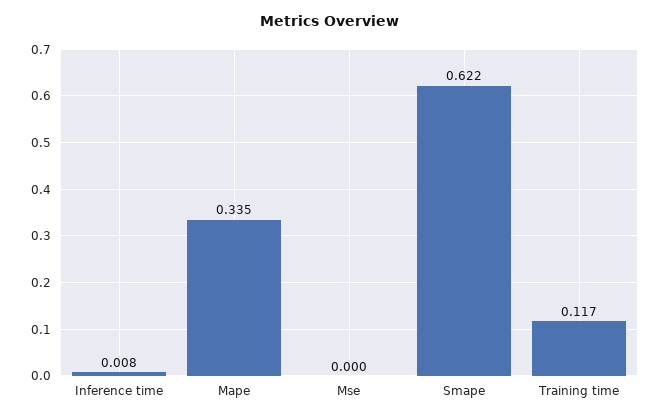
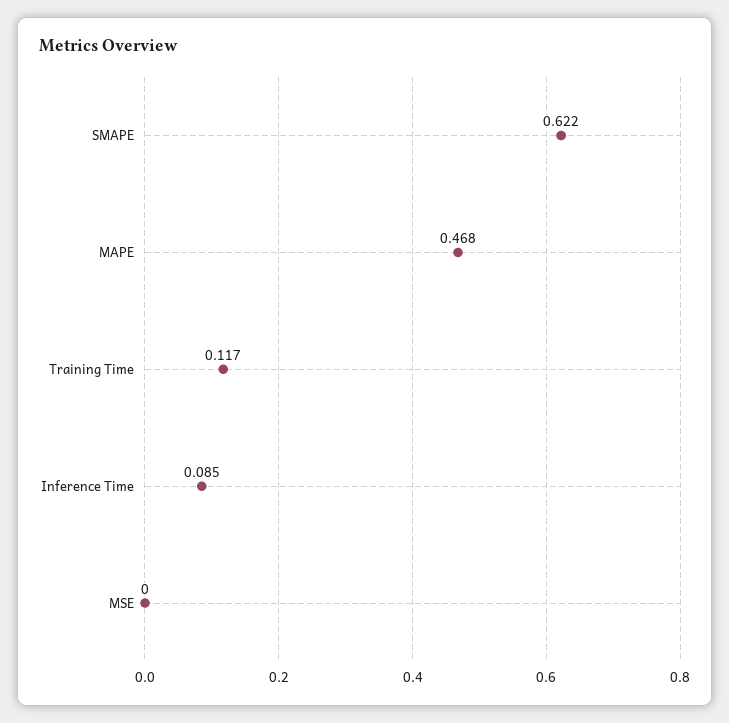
  {
-   "Inference time": 0.008,
+   "Inference time": 0.085,
-   "Mape": 0.335,
+   "Mape": 0.468,
    "Mse": 0,
    "Smape": 0.622,
    "Training time": 0.117
  }

